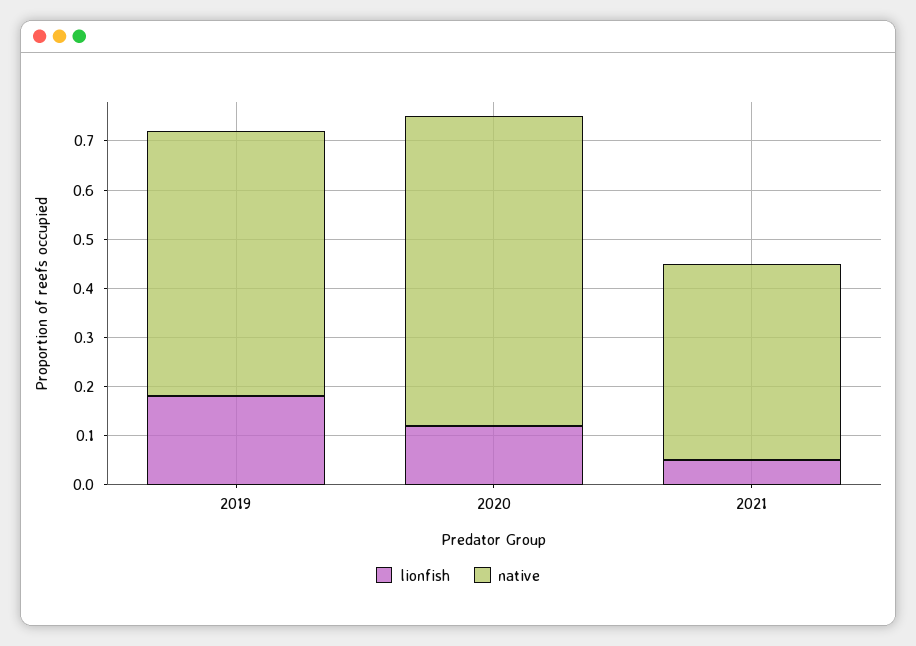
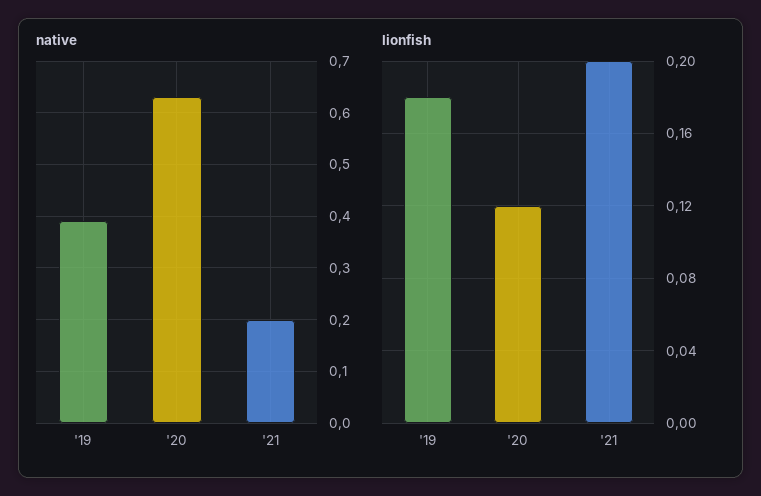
  {
    "lionfish": {
      "2019": 0.18,
      "2020": 0.12,
-     "2021": 0.05
+     "2021": 0.2
    },
    "native": {
-     "2019": 0.55,
+     "2019": 0.4,
      "2020": 0.65,
-     "2021": 0.4
+     "2021": 0.2
    }
  }

